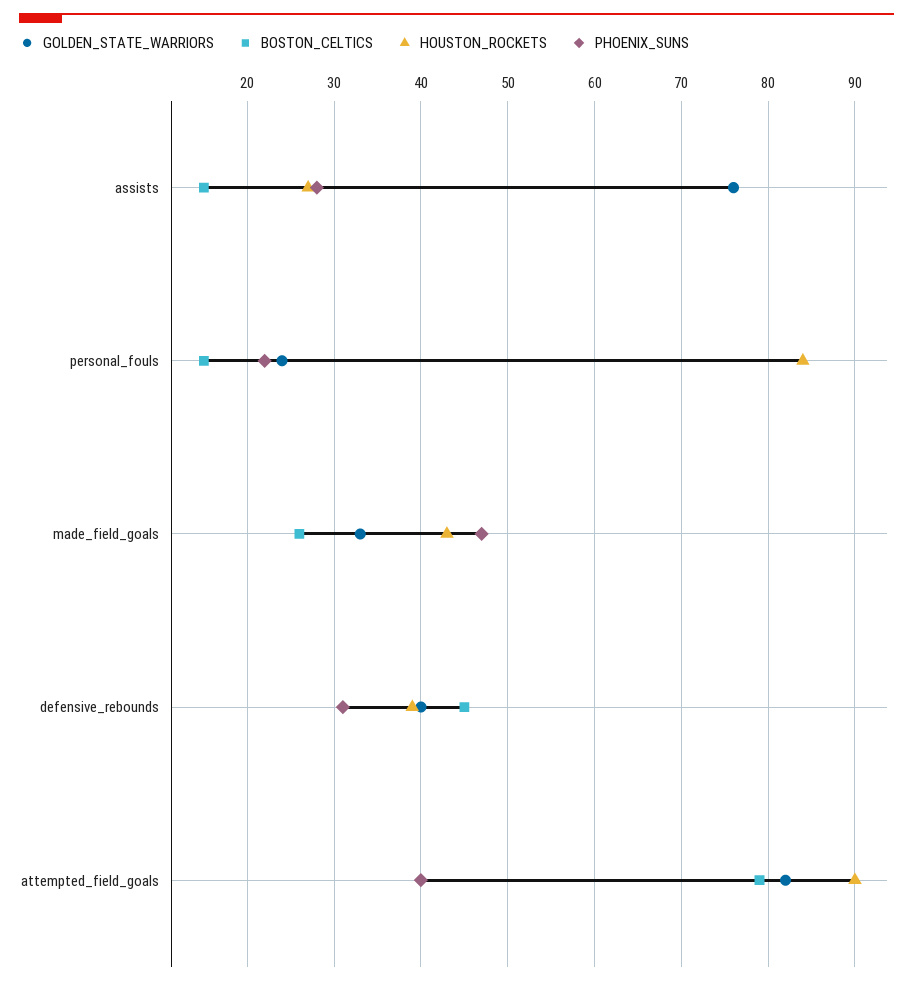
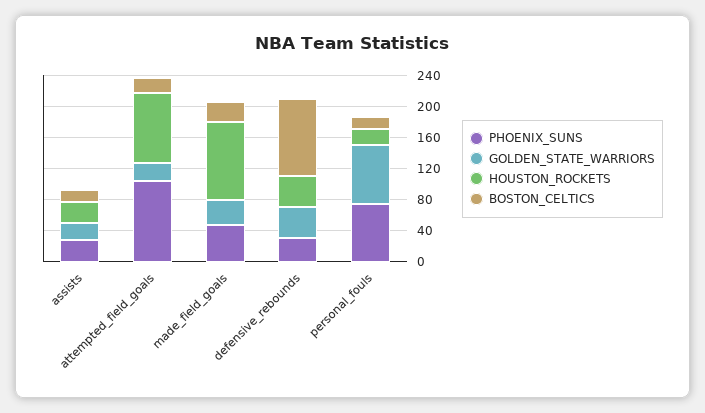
  {
    "GOLDEN_STATE_WARRIORS": {
-     "assists": 76,
+     "assists": 20,
-     "personal_fouls": 24,
+     "personal_fouls": 80,
      "made_field_goals": 33,
      "defensive_rebounds": 40,
-     "attempted_field_goals": 82
+     "attempted_field_goals": 20
    },
    "BOSTON_CELTICS": {
      "assists": 15,
      "personal_fouls": 15,
      "made_field_goals": 26,
-     "defensive_rebounds": 45,
+     "defensive_rebounds": 100,
-     "attempted_field_goals": 79
+     "attempted_field_goals": 20
    },
    "HOUSTON_ROCKETS": {
      "assists": 27,
-     "personal_fouls": 84,
+     "personal_fouls": 20,
-     "made_field_goals": 43,
+     "made_field_goals": 100,
      "defensive_rebounds": 39,
      "attempted_field_goals": 90
    },
    "PHOENIX_SUNS": {
      "assists": 28,
-     "personal_fouls": 22,
+     "personal_fouls": 80,
      "made_field_goals": 47,
      "defensive_rebounds": 31,
-     "attempted_field_goals": 40
+     "attempted_field_goals": 100
    }
  }

